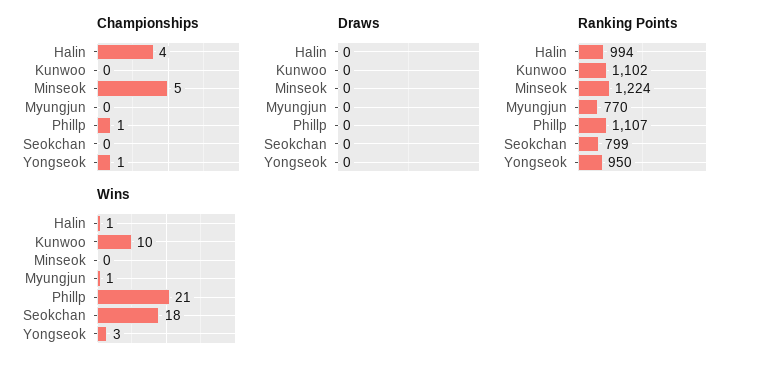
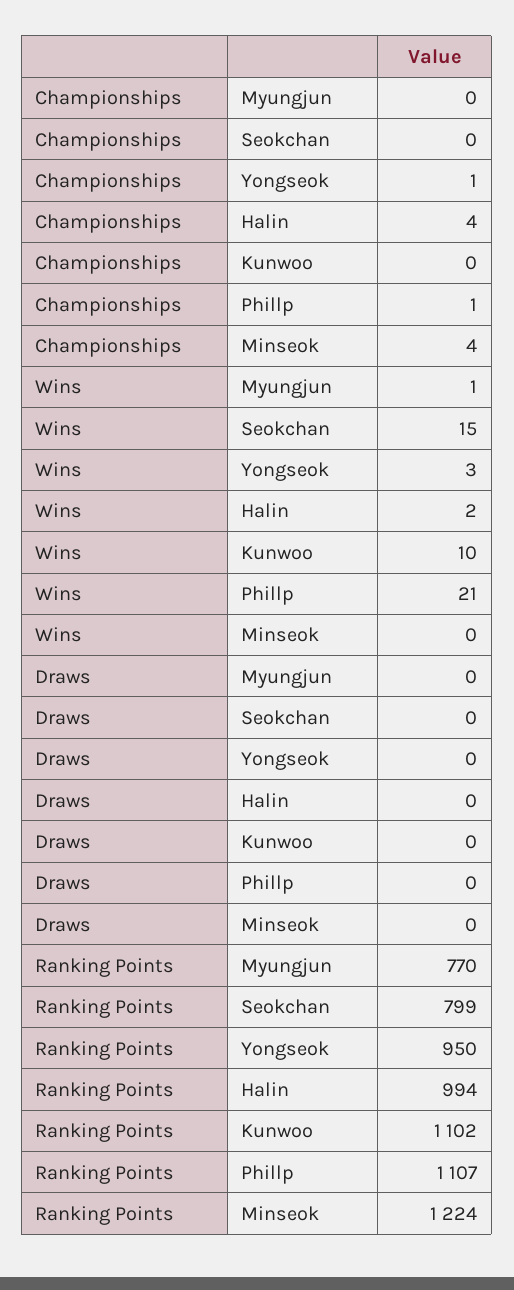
  {
    "Championships": {
      "Halin": 4,
      "Kunwoo": 0,
-     "Minseok": 5,
+     "Minseok": 4,
      "Myungjun": 0,
      "Phillp": 1,
      "Seokchan": 0,
      "Yongseok": 1
    },
    "Draws": {
      "Halin": 0,
      "Kunwoo": 0,
      "Minseok": 0,
      "Myungjun": 0,
      "Phillp": 0,
      "Seokchan": 0,
      "Yongseok": 0
    },
    "Ranking Points": {
      "Halin": 994,
      "Kunwoo": 1102,
      "Minseok": 1224,
      "Myungjun": 770,
      "Phillp": 1107,
      "Seokchan": 799,
      "Yongseok": 950
    },
    "Wins": {
-     "Halin": 1,
+     "Halin": 2,
      "Kunwoo": 10,
      "Minseok": 0,
      "Myungjun": 1,
      "Phillp": 21,
-     "Seokchan": 18,
+     "Seokchan": 15,
      "Yongseok": 3
    }
  }

